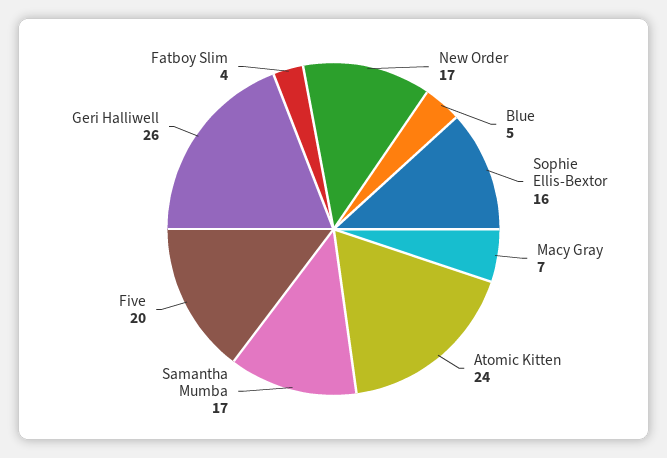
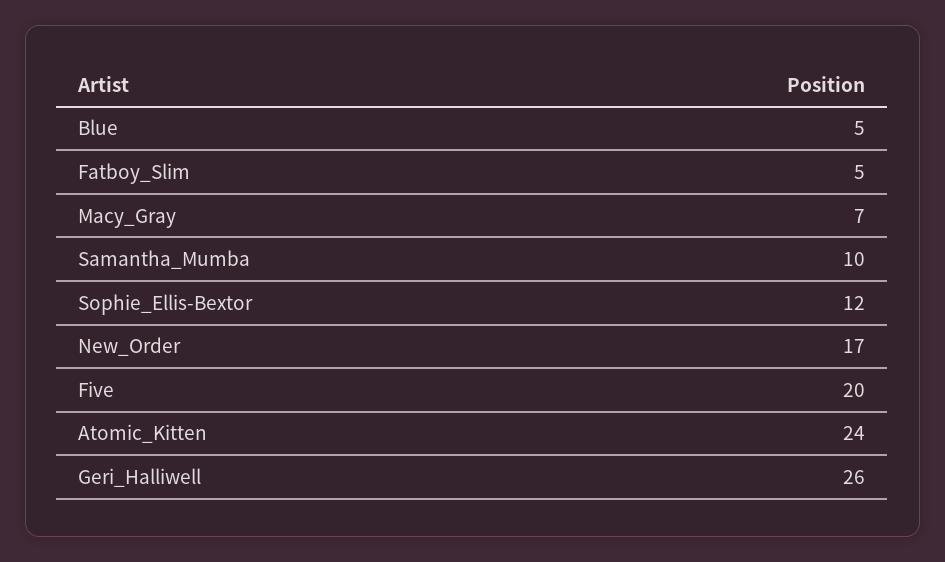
  {
    "New Order": 17,
    "Blue": 5,
-   "Sophie Ellis-Bextor": 16,
+   "Sophie Ellis-Bextor": 12,
    "Macy Gray": 7,
    "Atomic Kitten": 24,
-   "Samantha Mumba": 17,
+   "Samantha Mumba": 10,
    "Five": 20,
    "Geri Halliwell": 26,
-   "Fatboy Slim": 4
+   "Fatboy Slim": 5
  }

